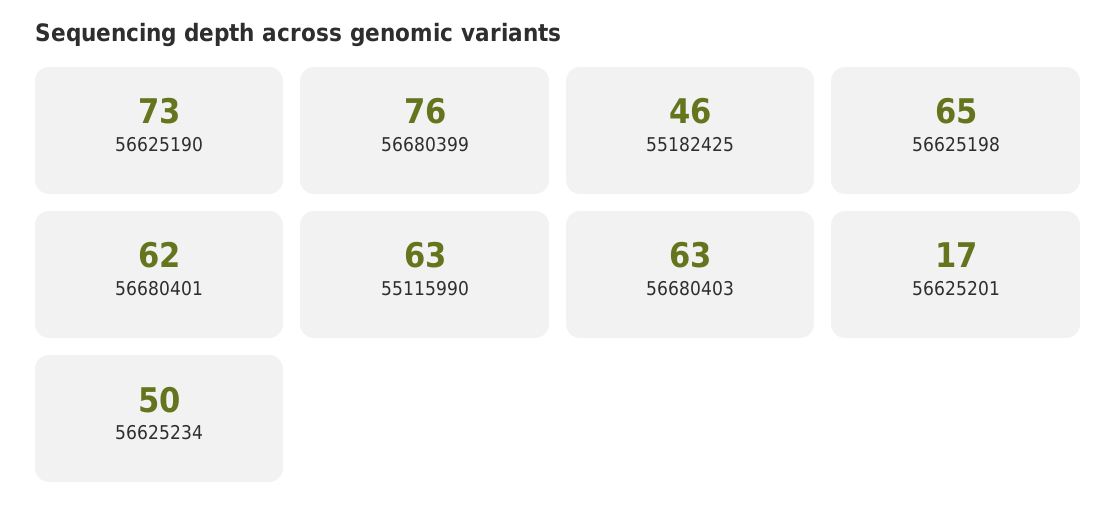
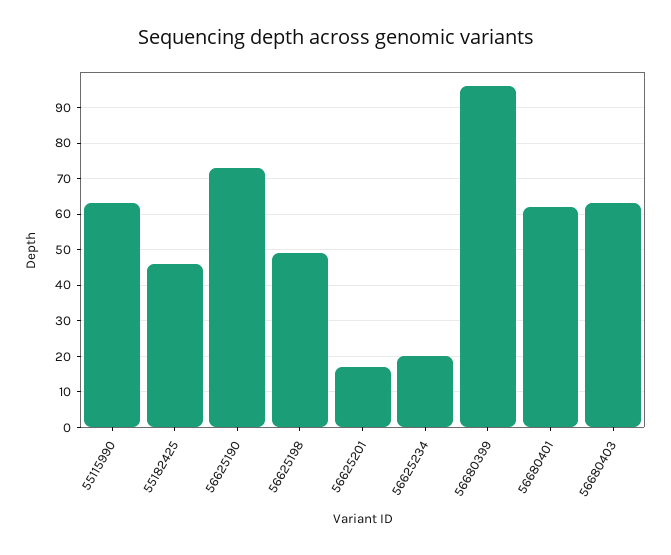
  {
    "56625190": 73,
-   "56680399": 76,
+   "56680399": 95,
    "55182425": 46,
-   "56625198": 65,
+   "56625198": 50,
    "56680401": 62,
    "55115990": 63,
    "56680403": 63,
    "56625201": 17,
-   "56625234": 50
+   "56625234": 20
  }

